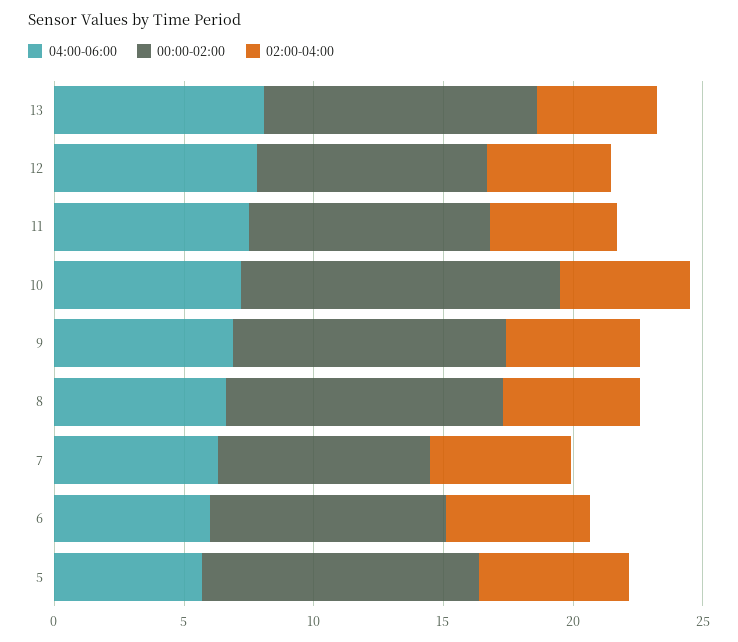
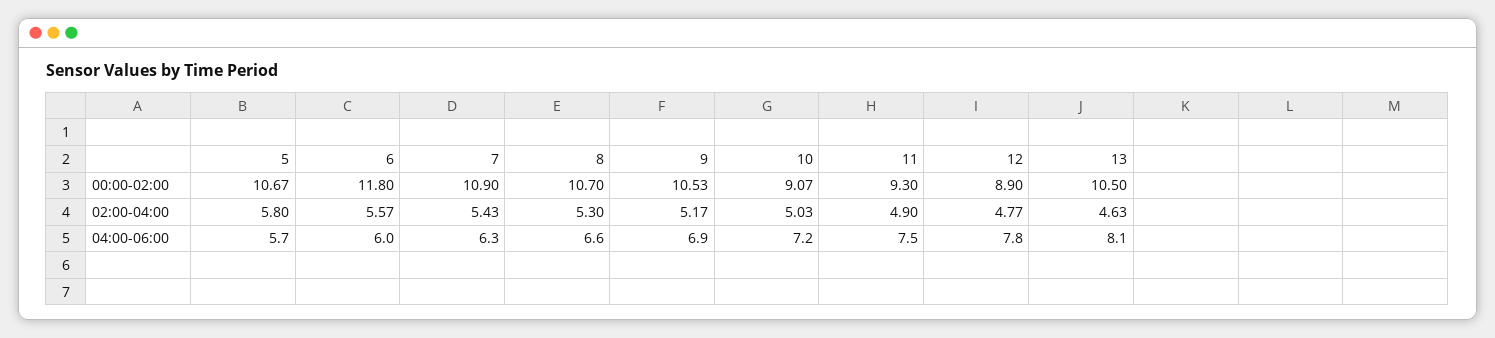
  {
    "04:00-06:00": {
      "13": 8.1,
      "12": 7.8,
      "11": 7.5,
      "10": 7.2,
      "9": 6.9,
      "8": 6.6,
      "7": 6.3,
      "6": 6,
      "5": 5.7
    },
    "00:00-02:00": {
      "13": 10.5,
      "12": 8.9,
      "11": 9.3,
-     "10": 12,
+     "10": 9.07,
      "9": 10.53,
      "8": 10.7,
-     "7": 8,
+     "7": 10.9,
-     "6": 9,
+     "6": 11.8,
      "5": 10.67
    },
    "02:00-04:00": {
      "13": 4.63,
      "12": 4.77,
      "11": 4.9,
      "10": 5.03,
      "9": 5.17,
      "8": 5.3,
      "7": 5.43,
      "6": 5.57,
      "5": 5.8
    }
  }

